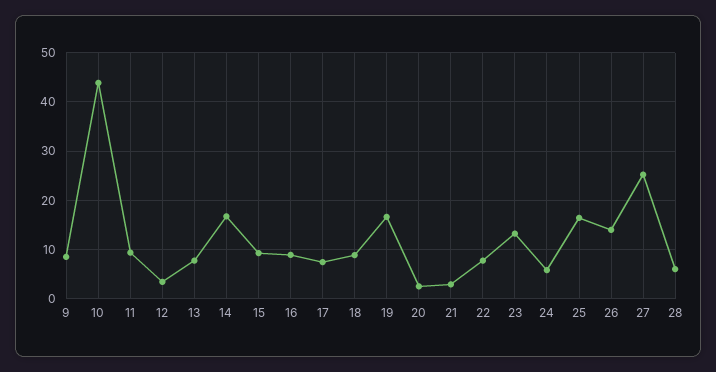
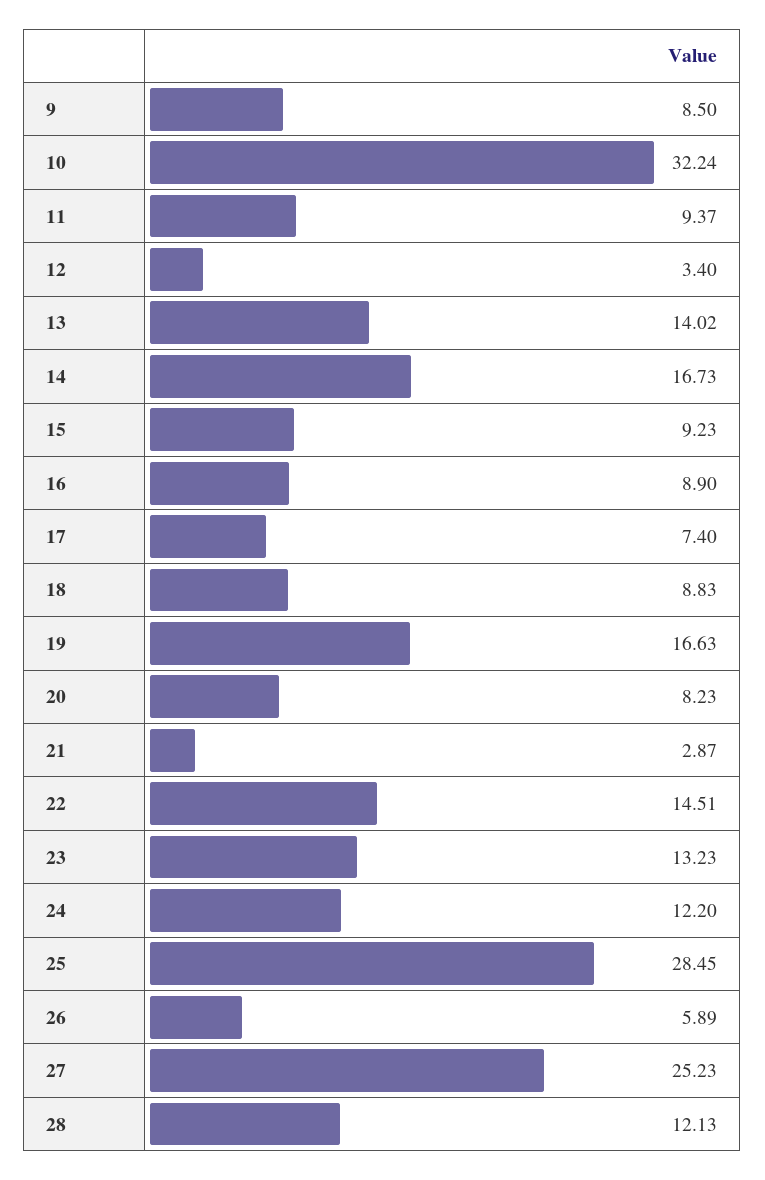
  {
    "9": 8.5,
-   "10": 44,
+   "10": 32.24,
    "11": 9.37,
    "12": 3.4,
-   "13": 8,
+   "13": 14.02,
    "14": 16.73,
    "15": 9.23,
    "16": 8.9,
    "17": 7.4,
    "18": 8.83,
    "19": 16.63,
-   "20": 2,
+   "20": 8.23,
    "21": 2.87,
-   "22": 8,
+   "22": 14.51,
    "23": 13.23,
-   "24": 6,
+   "24": 12.2,
-   "25": 16,
+   "25": 28.45,
-   "26": 14,
+   "26": 5.89,
    "27": 25.23,
-   "28": 6
+   "28": 12.13
  }

